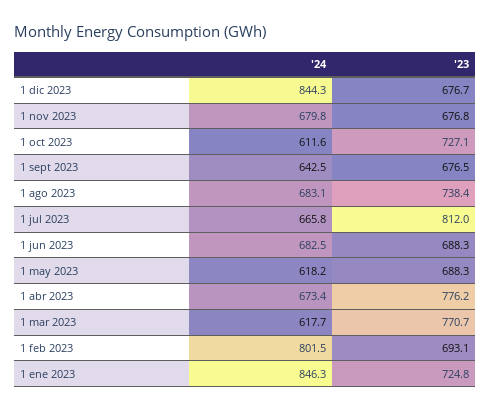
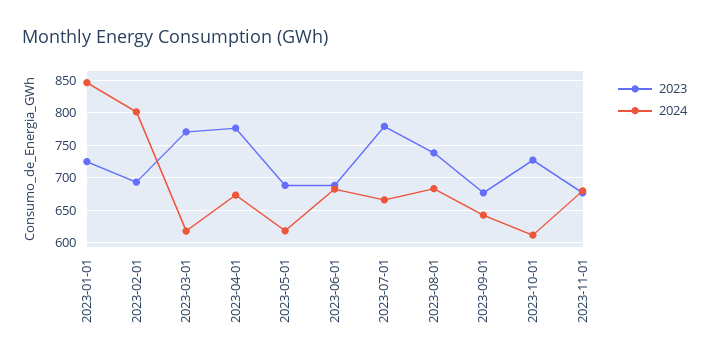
  {
    "'24": {
-     "1 dic 2023": 844.3,
      "1 nov 2023": 679.8,
      "1 oct 2023": 611.6,
      "1 sept 2023": 642.5,
      "1 ago 2023": 683.1,
      "1 jul 2023": 665.8,
      "1 jun 2023": 682.5,
      "1 may 2023": 618.2,
      "1 abr 2023": 673.4,
      "1 mar 2023": 617.7,
      "1 feb 2023": 801.5,
      "1 ene 2023": 846.3
    },
    "'23": {
-     "1 dic 2023": 676.7,
      "1 nov 2023": 676.8,
      "1 oct 2023": 727.1,
      "1 sept 2023": 676.5,
      "1 ago 2023": 738.4,
-     "1 jul 2023": 812,
+     "1 jul 2023": 780,
      "1 jun 2023": 688.3,
      "1 may 2023": 688.3,
      "1 abr 2023": 776.2,
      "1 mar 2023": 770.7,
      "1 feb 2023": 693.1,
      "1 ene 2023": 724.8
    }
  }

